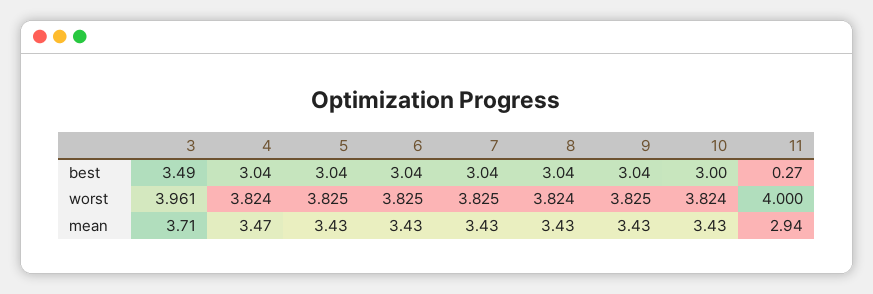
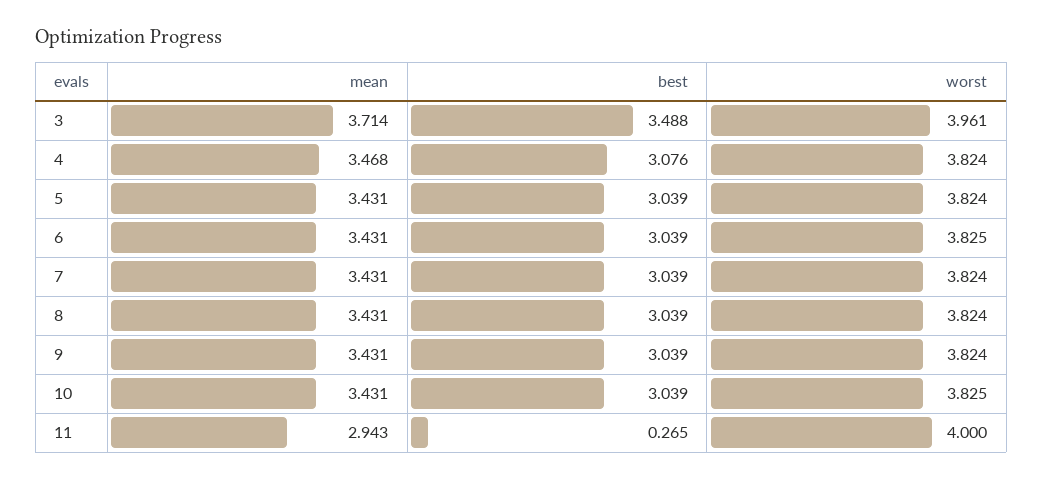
  {
    "3": {
      "best": 3.488,
      "worst": 3.961,
      "mean": 3.714
    },
    "4": {
-     "best": 3.04,
+     "best": 3.076,
      "worst": 3.824,
      "mean": 3.468
    },
    "5": {
      "best": 3.039,
-     "worst": 3.825,
+     "worst": 3.824,
      "mean": 3.431
    },
    "6": {
      "best": 3.039,
      "worst": 3.825,
      "mean": 3.431
    },
    "7": {
      "best": 3.039,
-     "worst": 3.825,
+     "worst": 3.824,
      "mean": 3.431
    },
    "8": {
      "best": 3.039,
      "worst": 3.824,
      "mean": 3.431
    },
    "9": {
      "best": 3.039,
-     "worst": 3.825,
+     "worst": 3.824,
      "mean": 3.431
    },
    "10": {
-     "best": 3,
+     "best": 3.039,
-     "worst": 3.824,
+     "worst": 3.825,
      "mean": 3.431
    },
    "11": {
      "best": 0.265,
      "worst": 4,
      "mean": 2.943
    }
  }

